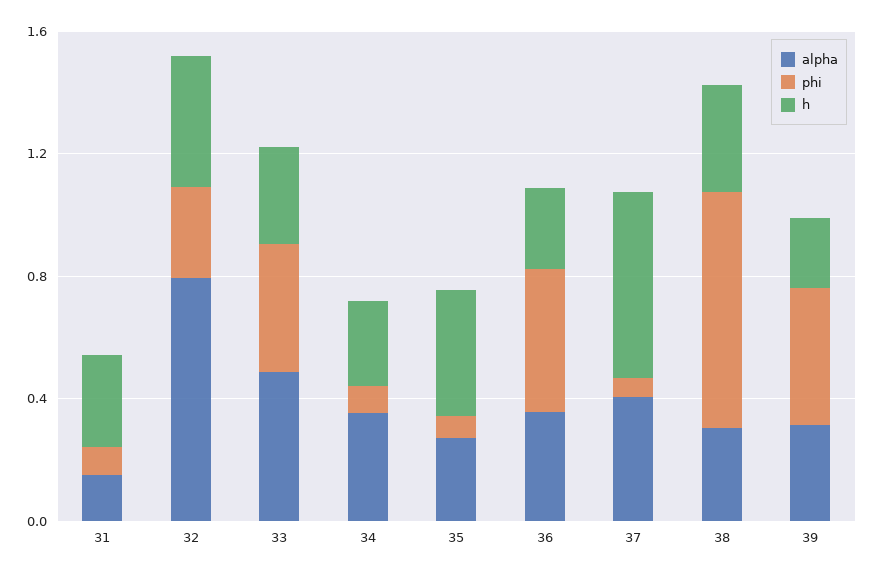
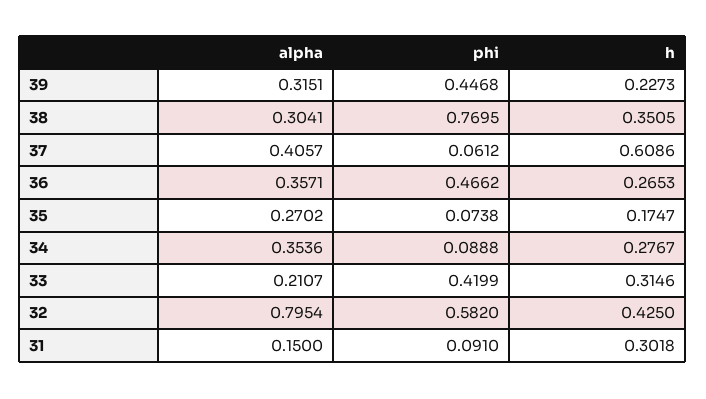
  {
    "alpha": {
      "31": 0.15,
      "32": 0.7954,
-     "33": 0.5,
+     "33": 0.2107,
      "34": 0.3536,
      "35": 0.2702,
      "36": 0.3571,
      "37": 0.4057,
      "38": 0.3041,
      "39": 0.3151
    },
    "phi": {
      "31": 0.091,
-     "32": 0.3,
+     "32": 0.582,
      "33": 0.4199,
      "34": 0.0888,
      "35": 0.0738,
      "36": 0.4662,
      "37": 0.0612,
      "38": 0.7695,
      "39": 0.4468
    },
    "h": {
      "31": 0.3018,
      "32": 0.425,
      "33": 0.3146,
      "34": 0.2767,
-     "35": 0.4,
+     "35": 0.1747,
      "36": 0.2653,
      "37": 0.6086,
      "38": 0.3505,
      "39": 0.2273
    }
  }

